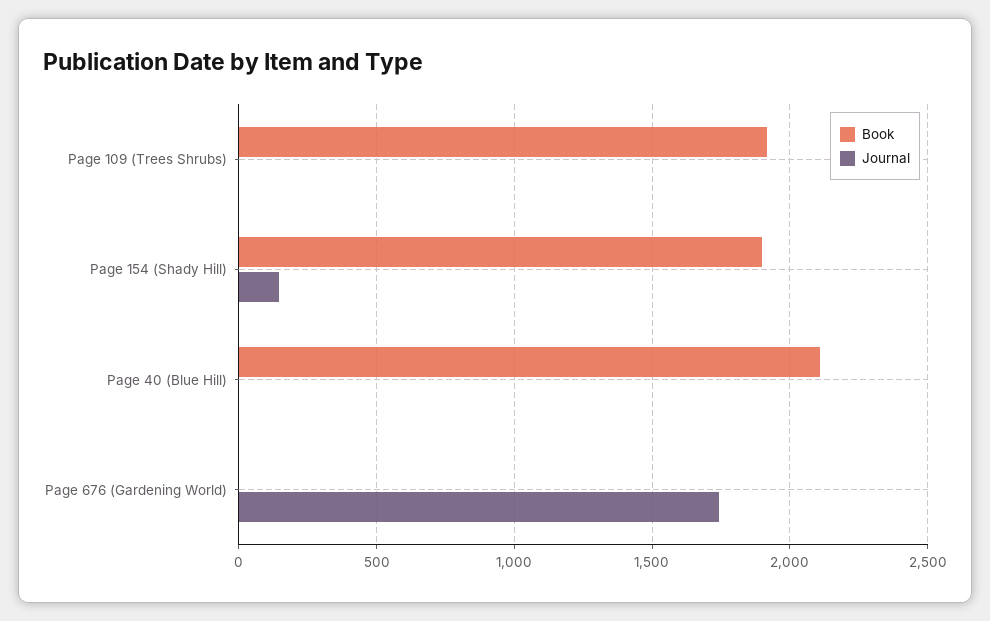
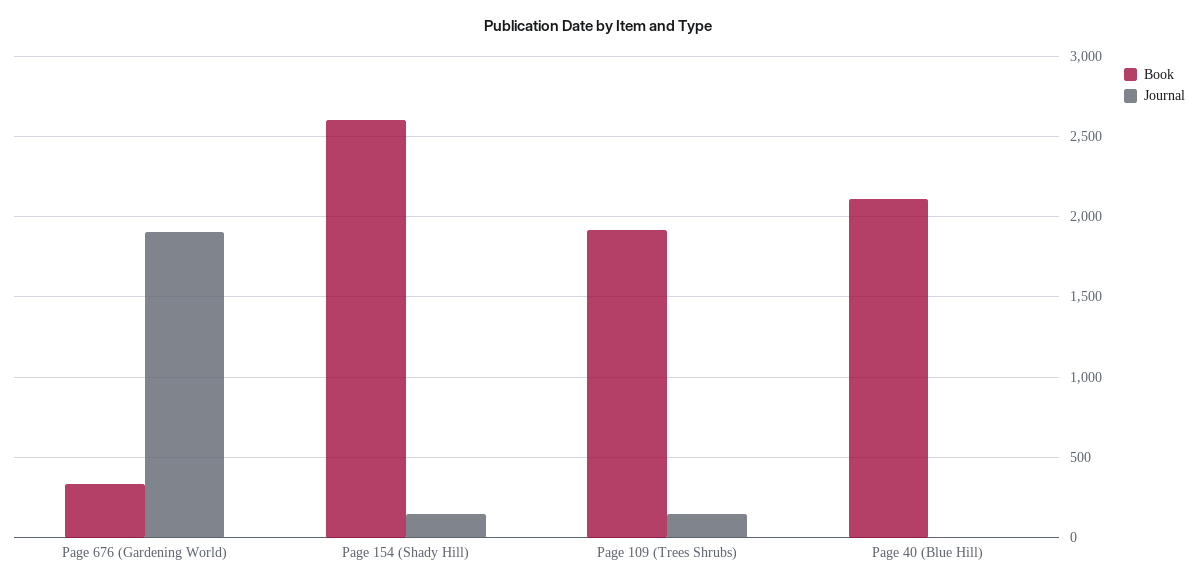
  {
    "Book": {
      "Page 109 (Trees Shrubs)": 1900,
-     "Page 154 (Shady Hill)": 1900,
+     "Page 154 (Shady Hill)": 2600,
      "Page 40 (Blue Hill)": 2100,
-     "Page 676 (Gardening World)": 0
+     "Page 676 (Gardening World)": 350
    },
    "Journal": {
-     "Page 109 (Trees Shrubs)": 0,
+     "Page 109 (Trees Shrubs)": 150,
      "Page 154 (Shady Hill)": 150,
      "Page 40 (Blue Hill)": 0,
-     "Page 676 (Gardening World)": 1750
+     "Page 676 (Gardening World)": 1900
    }
  }

